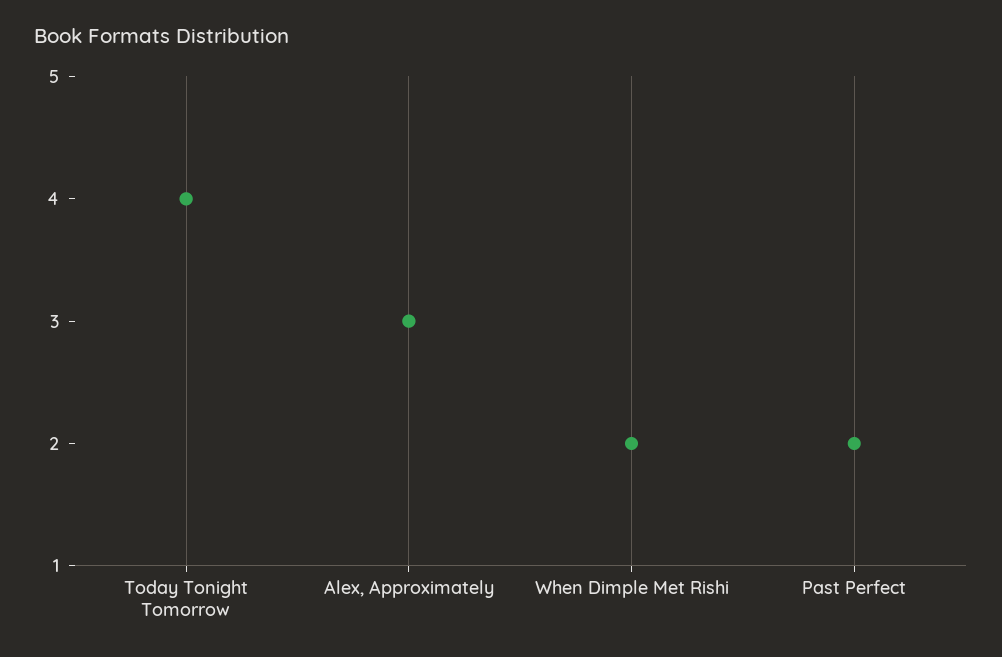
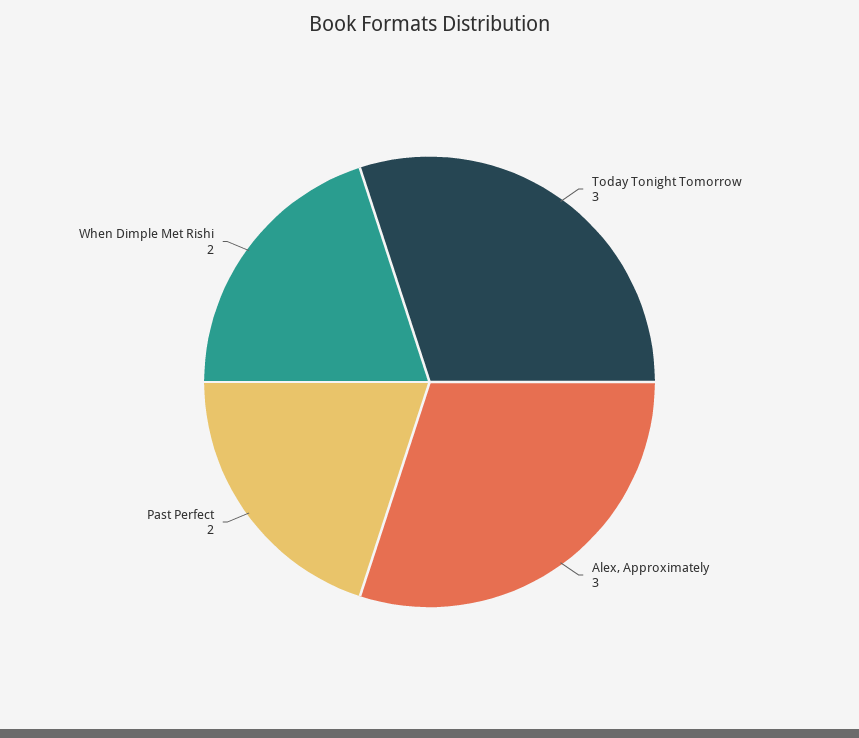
  {
-   "Today Tonight Tomorrow": 4,
+   "Today Tonight Tomorrow": 3,
    "Alex, Approximately": 3,
    "When Dimple Met Rishi": 2,
    "Past Perfect": 2
  }

